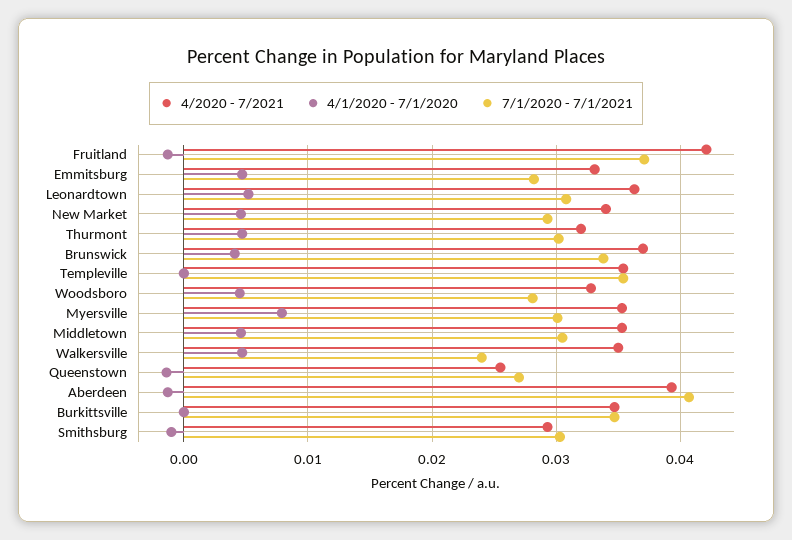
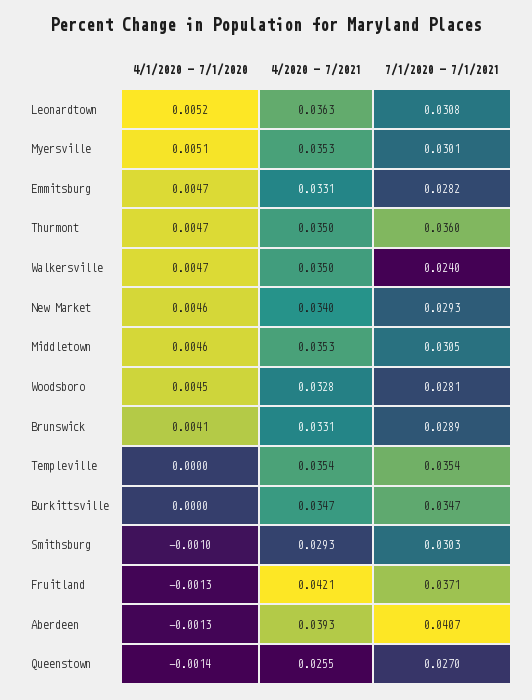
  {
    "4/2020 - 7/2021": {
      "Fruitland": 0.0421,
      "Emmitsburg": 0.0331,
      "Leonardtown": 0.0363,
      "New Market": 0.034,
-     "Thurmont": 0.032,
+     "Thurmont": 0.035,
-     "Brunswick": 0.037,
+     "Brunswick": 0.0331,
      "Templeville": 0.0354,
      "Woodsboro": 0.0328,
      "Myersville": 0.0353,
      "Middletown": 0.0353,
      "Walkersville": 0.035,
      "Queenstown": 0.0255,
      "Aberdeen": 0.0393,
      "Burkittsville": 0.0347,
      "Smithsburg": 0.0293
    },
    "4/1/2020 - 7/1/2020": {
      "Fruitland": -0.0013,
      "Emmitsburg": 0.0047,
      "Leonardtown": 0.0052,
      "New Market": 0.0046,
      "Thurmont": 0.0047,
      "Brunswick": 0.0041,
      "Templeville": 0,
      "Woodsboro": 0.0045,
-     "Myersville": 0.008,
+     "Myersville": 0.0051,
      "Middletown": 0.0046,
      "Walkersville": 0.0047,
      "Queenstown": -0.0014,
      "Aberdeen": -0.0013,
      "Burkittsville": 0,
      "Smithsburg": -0.001
    },
    "7/1/2020 - 7/1/2021": {
      "Fruitland": 0.0371,
      "Emmitsburg": 0.0282,
      "Leonardtown": 0.0308,
      "New Market": 0.0293,
-     "Thurmont": 0.03,
+     "Thurmont": 0.036,
-     "Brunswick": 0.034,
+     "Brunswick": 0.0289,
      "Templeville": 0.0354,
      "Woodsboro": 0.0281,
      "Myersville": 0.0301,
      "Middletown": 0.0305,
      "Walkersville": 0.024,
      "Queenstown": 0.027,
      "Aberdeen": 0.0407,
      "Burkittsville": 0.0347,
      "Smithsburg": 0.0303
    }
  }

